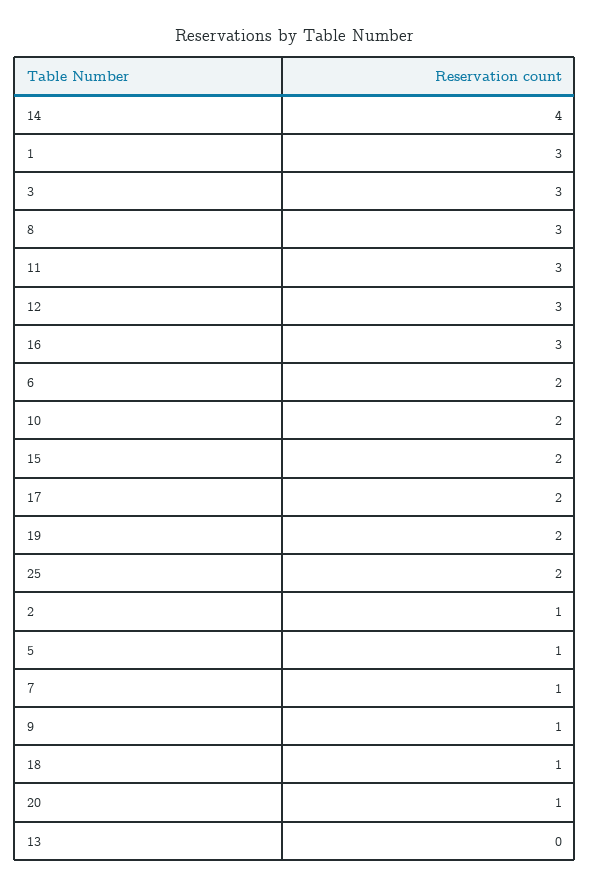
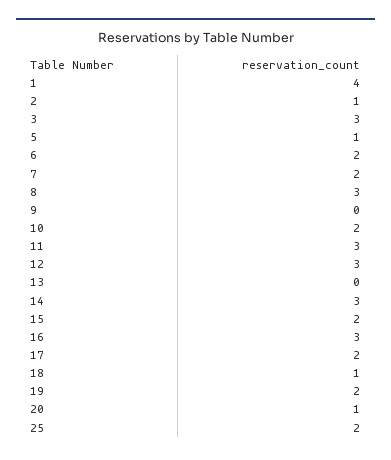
  {
-   "14": 4,
+   "14": 3,
-   "1": 3,
+   "1": 4,
    "3": 3,
    "8": 3,
    "11": 3,
    "12": 3,
    "16": 3,
    "6": 2,
    "10": 2,
    "15": 2,
    "17": 2,
    "19": 2,
    "25": 2,
    "2": 1,
    "5": 1,
-   "7": 1,
+   "7": 2,
-   "9": 1,
+   "9": 0,
    "18": 1,
    "20": 1,
    "13": 0
  }

